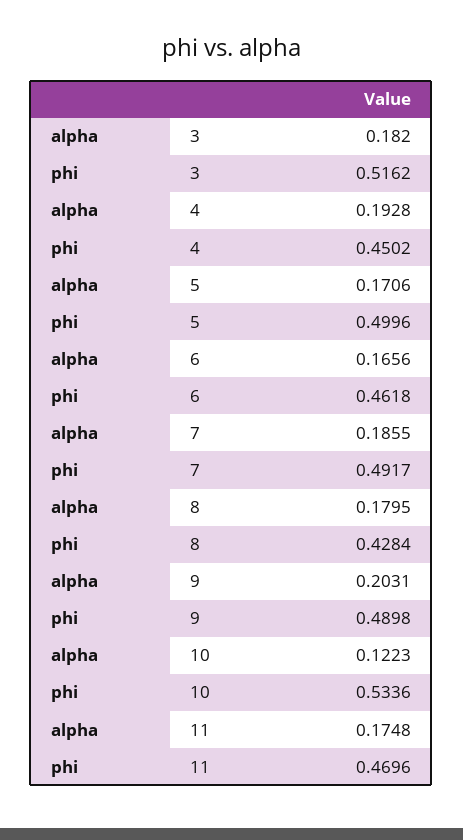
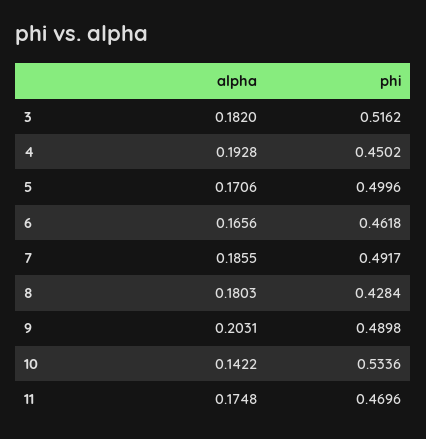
  {
    "alpha": {
      "3": 0.182,
      "4": 0.1928,
      "5": 0.1706,
      "6": 0.1656,
      "7": 0.1855,
-     "8": 0.1795,
+     "8": 0.1803,
      "9": 0.2031,
-     "10": 0.1223,
+     "10": 0.1422,
      "11": 0.1748
    },
    "phi": {
      "3": 0.5162,
      "4": 0.4502,
      "5": 0.4996,
      "6": 0.4618,
      "7": 0.4917,
      "8": 0.4284,
      "9": 0.4898,
      "10": 0.5336,
      "11": 0.4696
    }
  }

